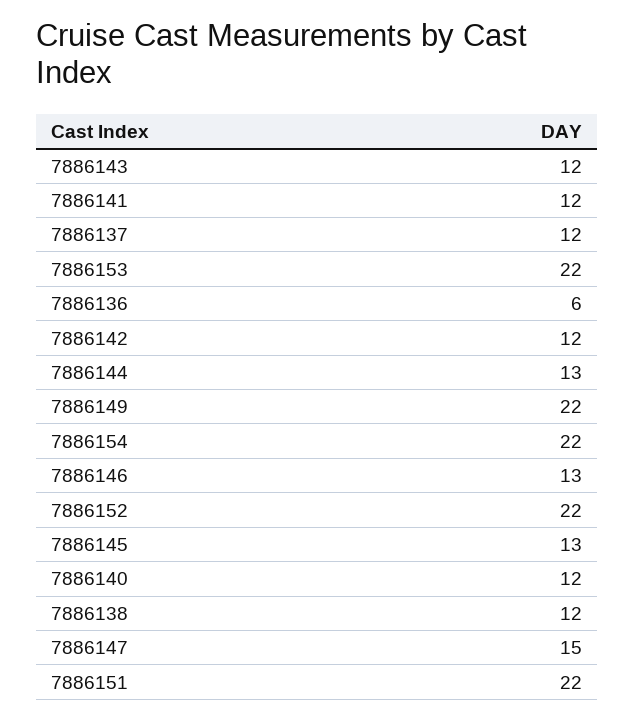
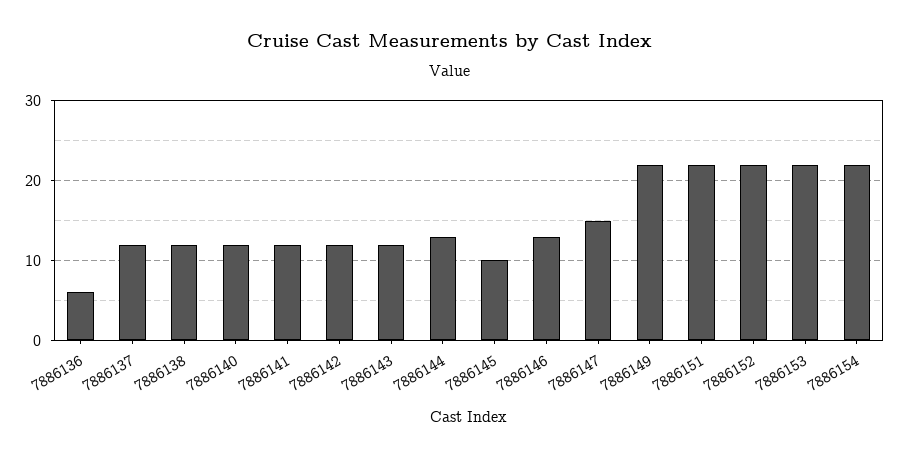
  {
    "7886143": 12,
    "7886141": 12,
    "7886137": 12,
    "7886153": 22,
    "7886136": 6,
    "7886142": 12,
    "7886144": 13,
    "7886149": 22,
    "7886154": 22,
    "7886146": 13,
    "7886152": 22,
-   "7886145": 13,
+   "7886145": 10,
    "7886140": 12,
    "7886138": 12,
    "7886147": 15,
    "7886151": 22
  }

